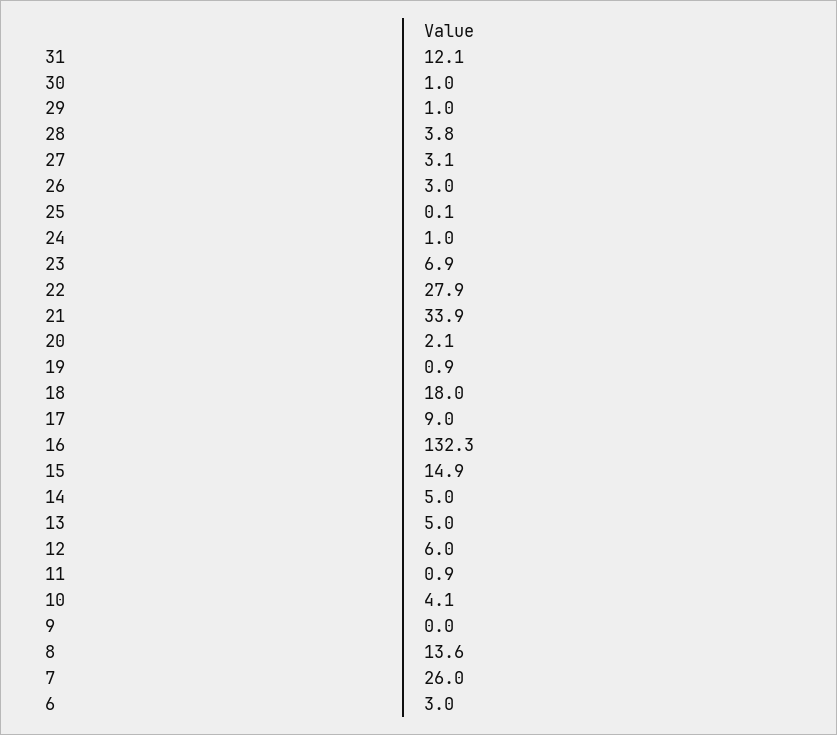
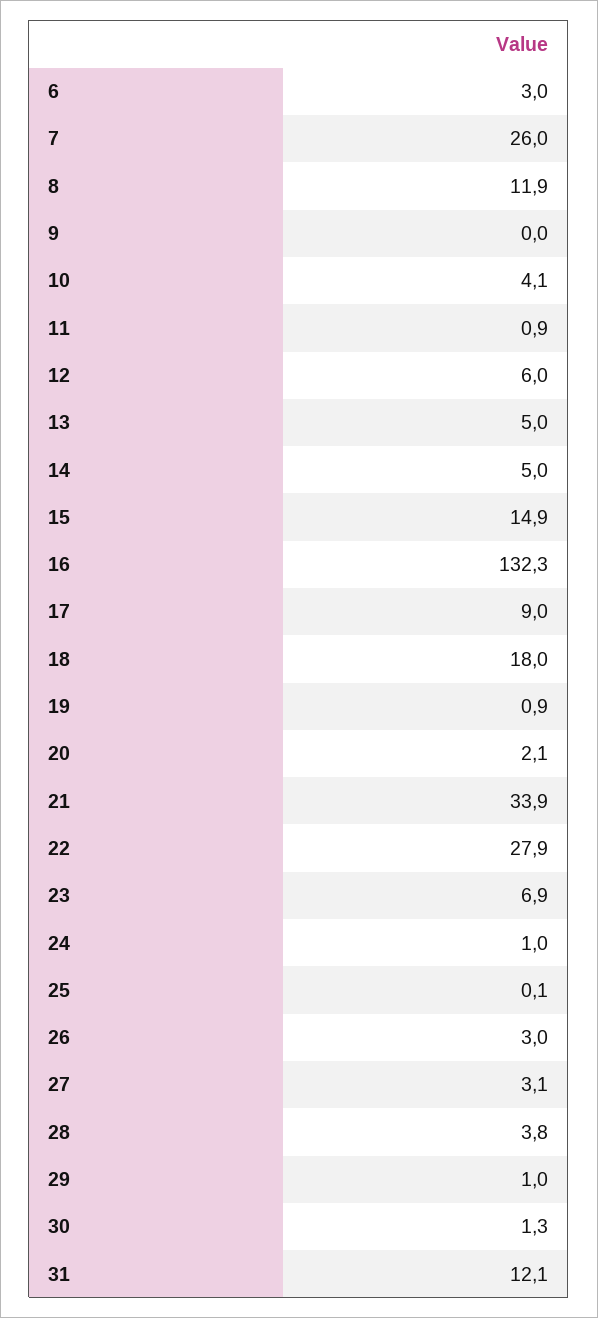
  {
    "31": 12.1,
-   "30": 1,
+   "30": 1.3,
    "29": 1,
    "28": 3.8,
    "27": 3.1,
    "26": 3,
    "25": 0.1,
    "24": 1,
    "23": 6.9,
    "22": 27.9,
    "21": 33.9,
    "20": 2.1,
    "19": 0.9,
    "18": 18,
    "17": 9,
    "16": 132.3,
    "15": 14.9,
    "14": 5,
    "13": 5,
    "12": 6,
    "11": 0.9,
    "10": 4.1,
    "9": 0,
-   "8": 13.6,
+   "8": 11.9,
    "7": 26,
    "6": 3
  }

